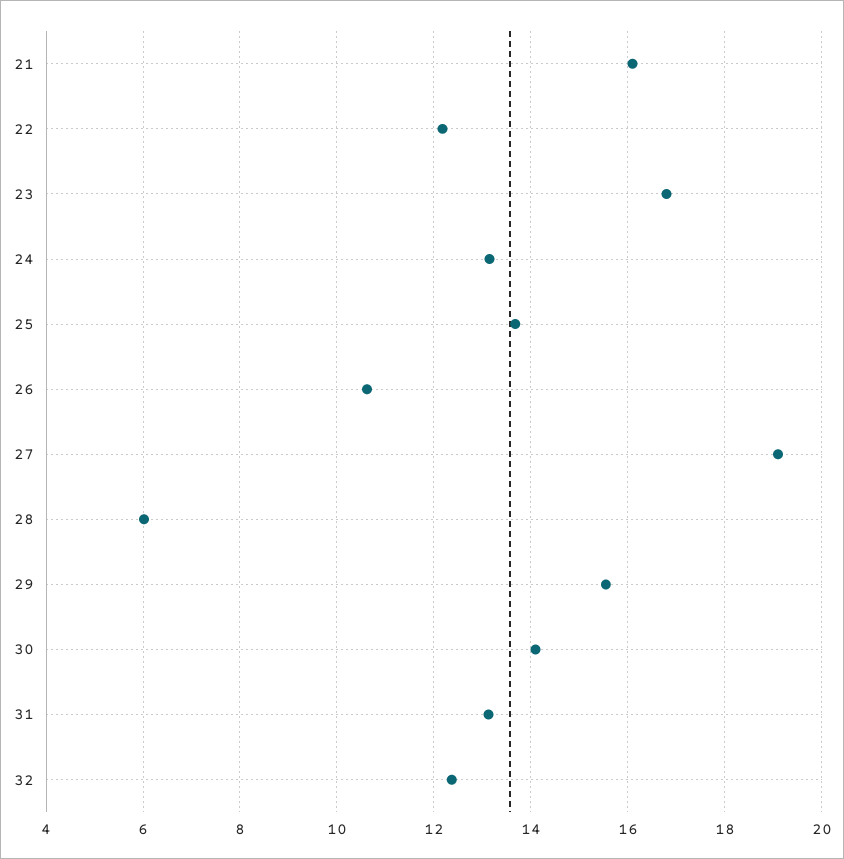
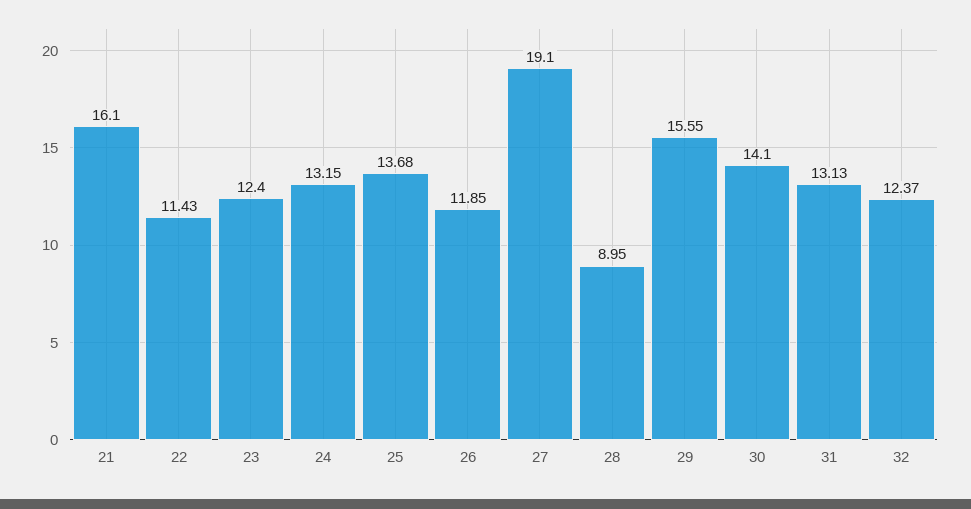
  {
    "21": 16.1,
-   "22": 12.2,
+   "22": 11.43,
-   "23": 16.8,
+   "23": 12.4,
    "24": 13.15,
    "25": 13.68,
-   "26": 10.6,
+   "26": 11.85,
    "27": 19.1,
-   "28": 6,
+   "28": 8.95,
    "29": 15.55,
    "30": 14.1,
    "31": 13.13,
    "32": 12.37
  }

